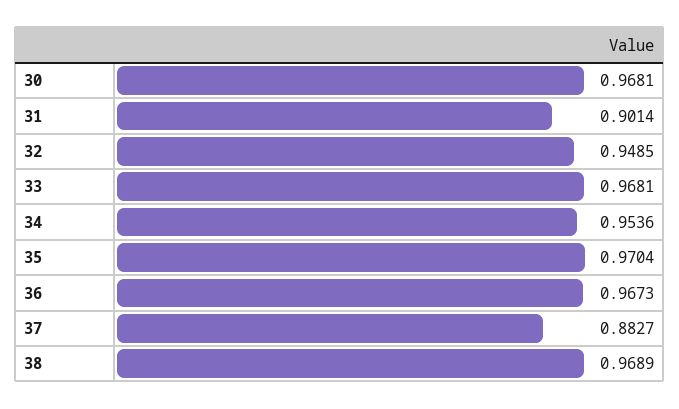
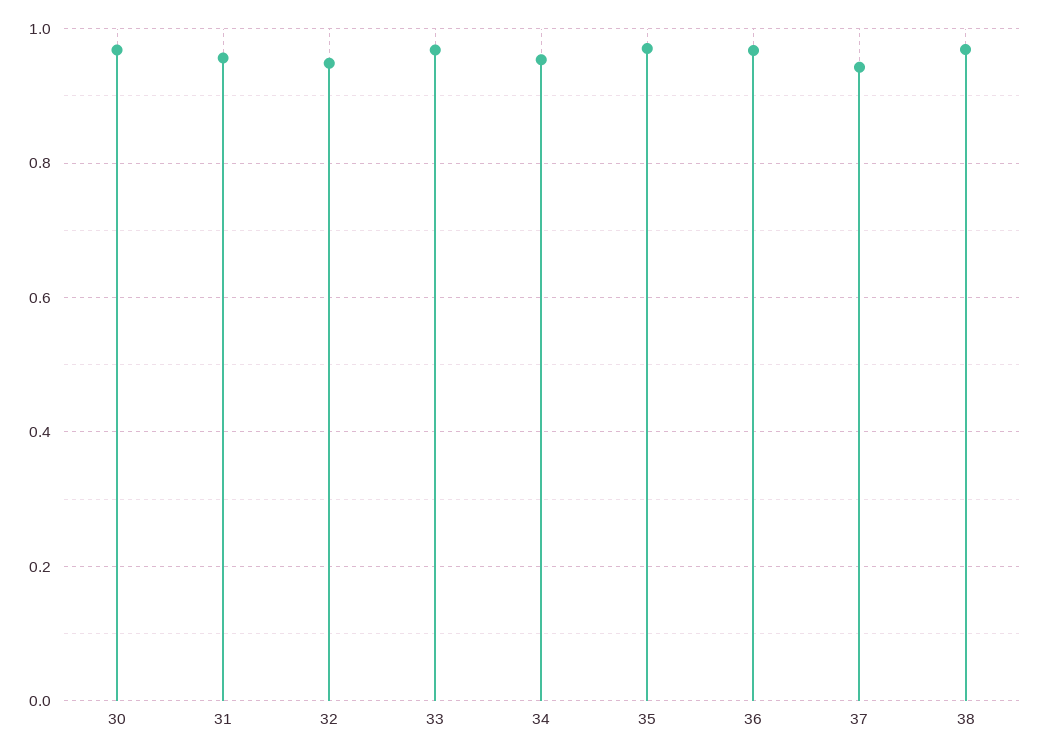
  {
    "30": 0.9681,
-   "31": 0.9014,
+   "31": 0.96,
    "32": 0.9485,
    "33": 0.9681,
    "34": 0.9536,
    "35": 0.9704,
    "36": 0.9673,
-   "37": 0.8827,
+   "37": 0.94,
    "38": 0.9689
  }

